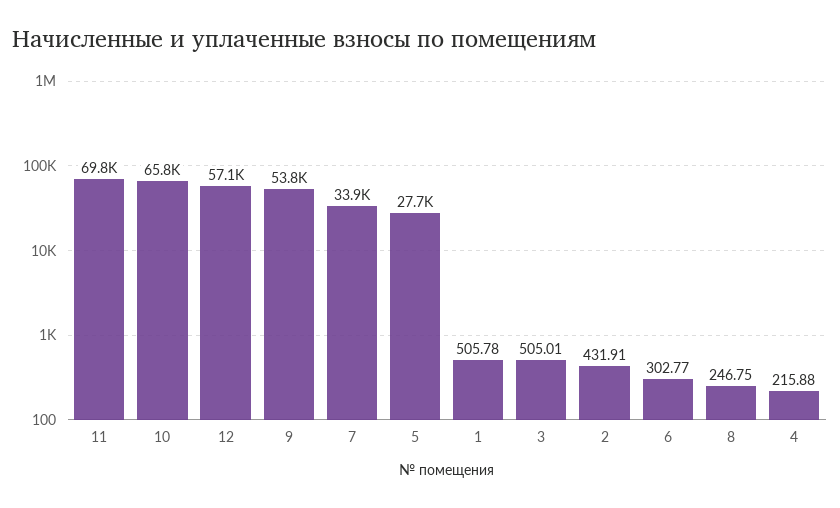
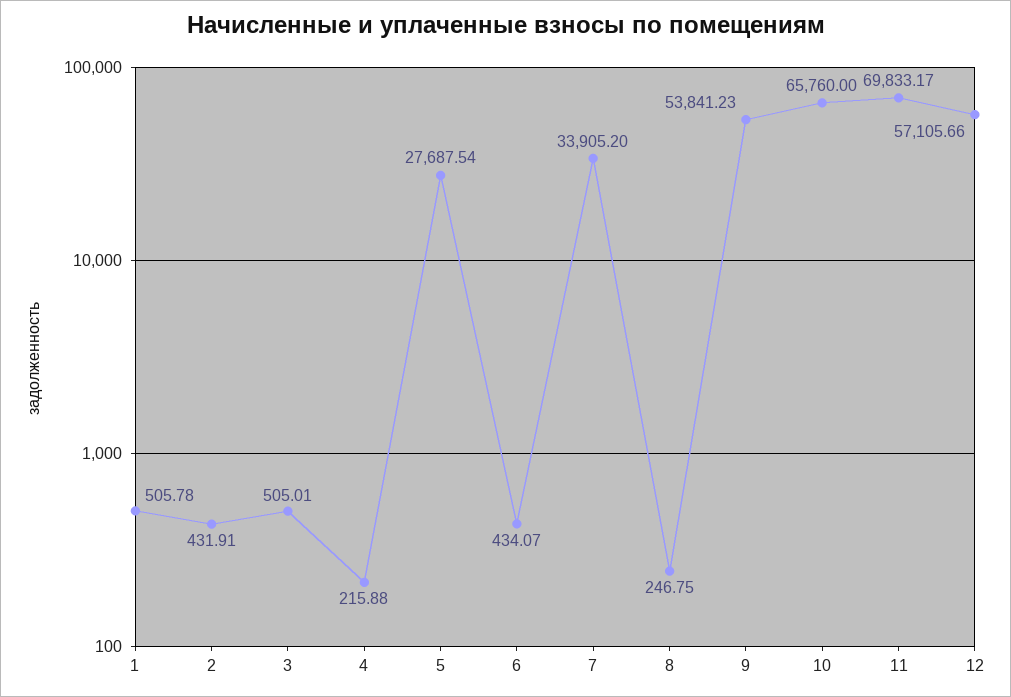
  {
    "11": 69833.17,
    "10": 65760,
    "12": 57105.66,
    "9": 53841.23,
    "7": 33905.2,
    "5": 27687.54,
    "1": 505.78,
    "3": 505.01,
    "2": 431.91,
-   "6": 302.77,
+   "6": 434.07,
    "8": 246.75,
    "4": 215.88
  }

